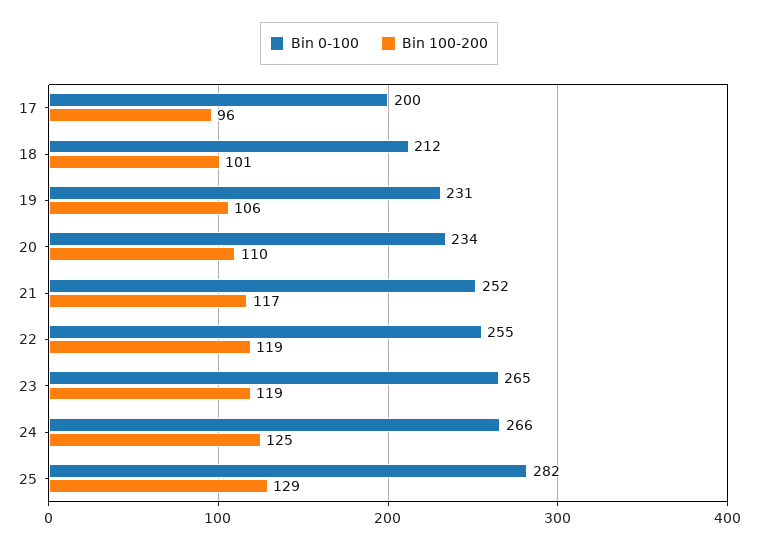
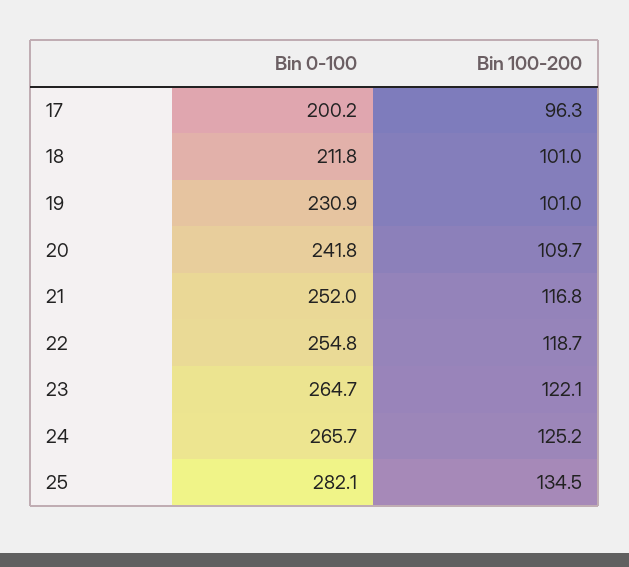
  {
    "Bin 0-100": {
      "17": 200.2,
      "18": 211.8,
      "19": 230.9,
-     "20": 234,
+     "20": 241.8,
      "21": 252,
      "22": 254.8,
      "23": 264.7,
      "24": 265.7,
      "25": 282.1
    },
    "Bin 100-200": {
      "17": 96.3,
      "18": 101,
-     "19": 106,
+     "19": 101,
      "20": 109.7,
      "21": 116.8,
      "22": 118.7,
-     "23": 119,
+     "23": 122.1,
      "24": 125.2,
-     "25": 129
+     "25": 134.5
    }
  }

